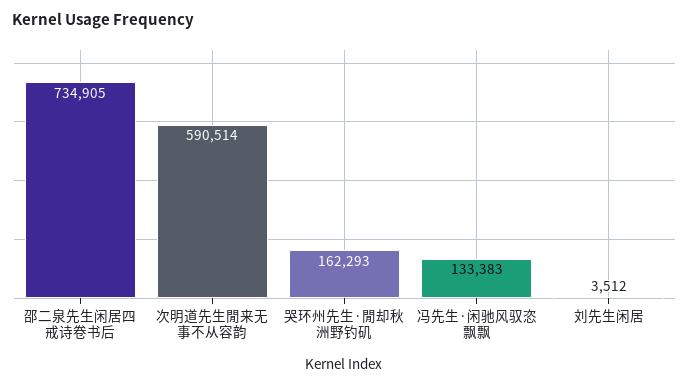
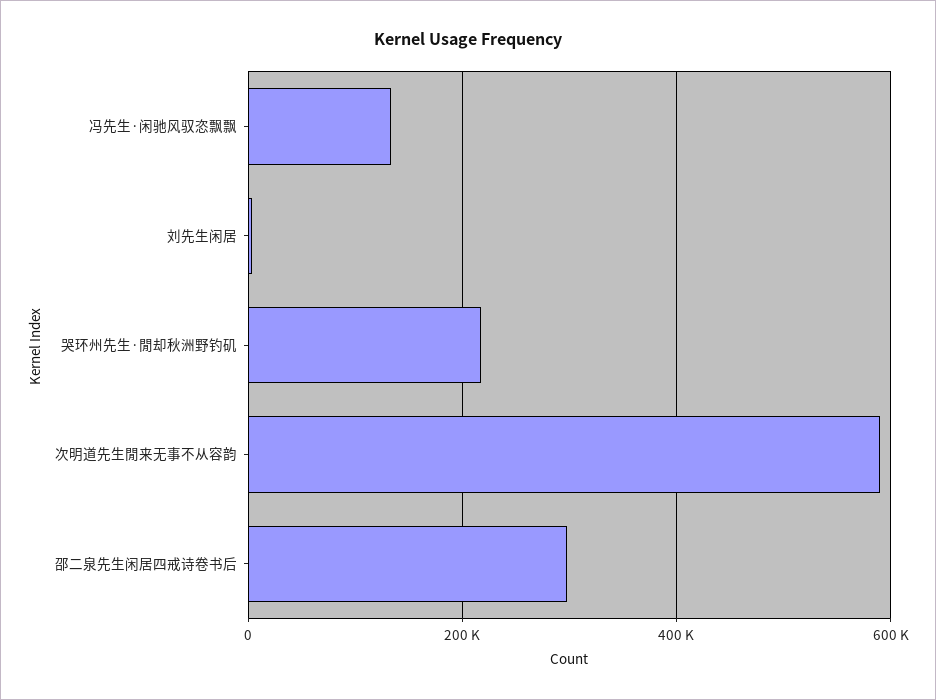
  {
-   "邵二泉先生闲居四戒诗卷书后": 734905,
+   "邵二泉先生闲居四戒诗卷书后": 300000,
    "次明道先生閒来无事不从容韵": 590514,
-   "哭环州先生·閒却秋洲野钓矶": 162293,
+   "哭环州先生·閒却秋洲野钓矶": 220000,
    "冯先生·闲驰风驭恣飘飘": 133383,
    "刘先生闲居": 3512
  }

